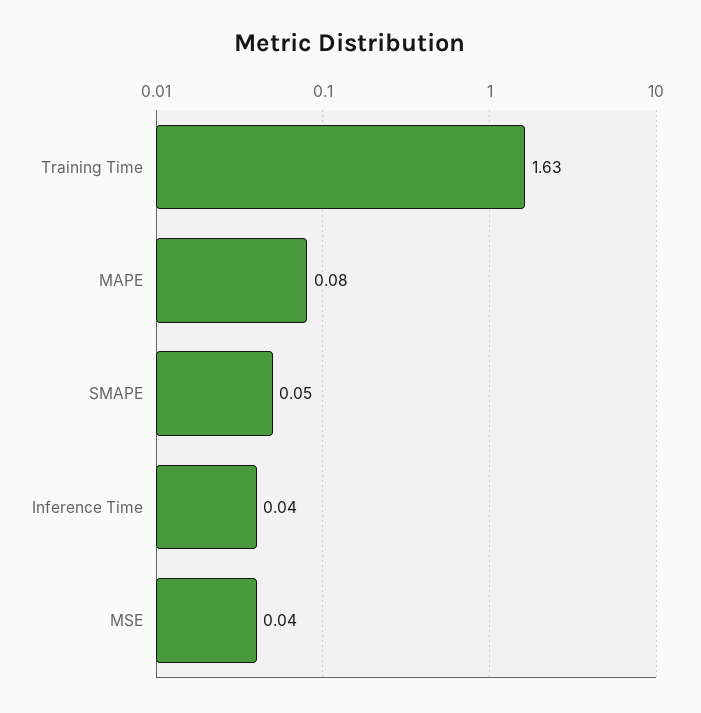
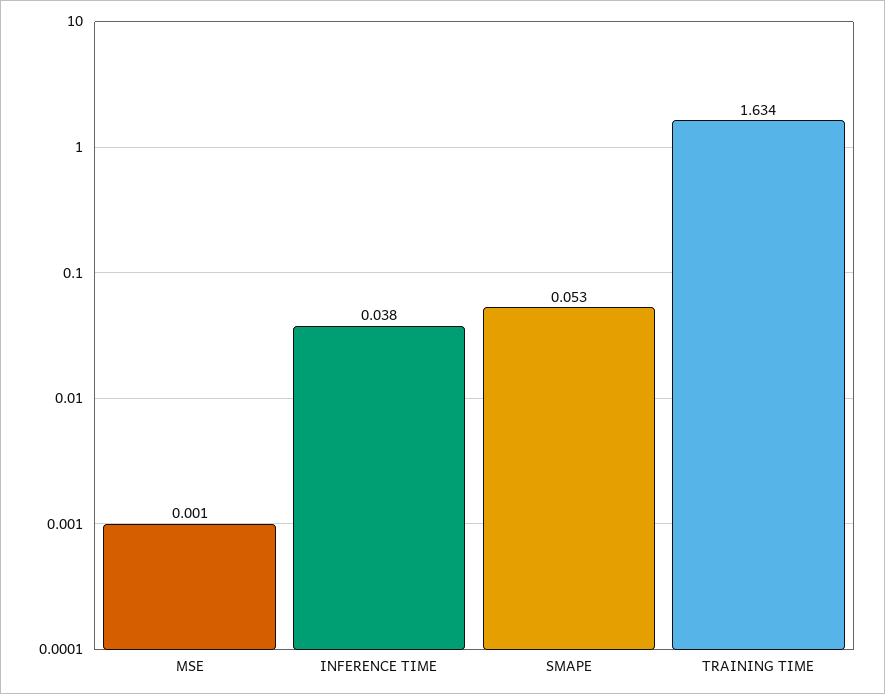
  {
    "Training Time": 1.634,
-   "MAPE": 0.08,
    "SMAPE": 0.053,
    "Inference Time": 0.038,
-   "MSE": 0.04
+   "MSE": 0.001
  }

